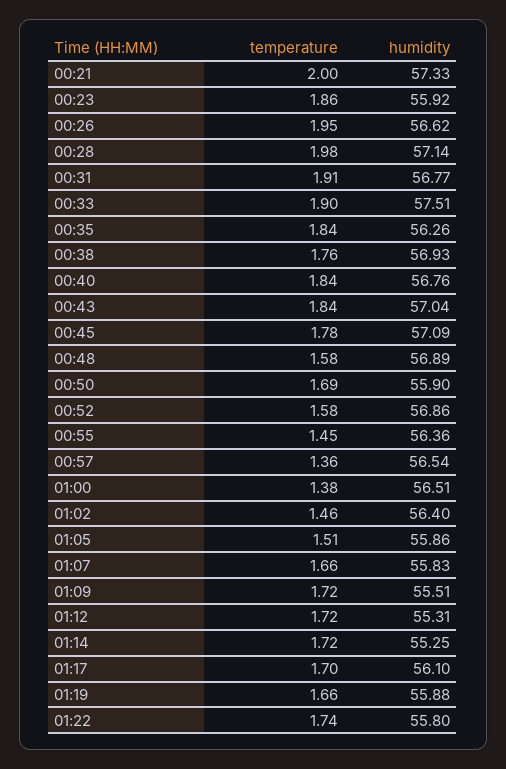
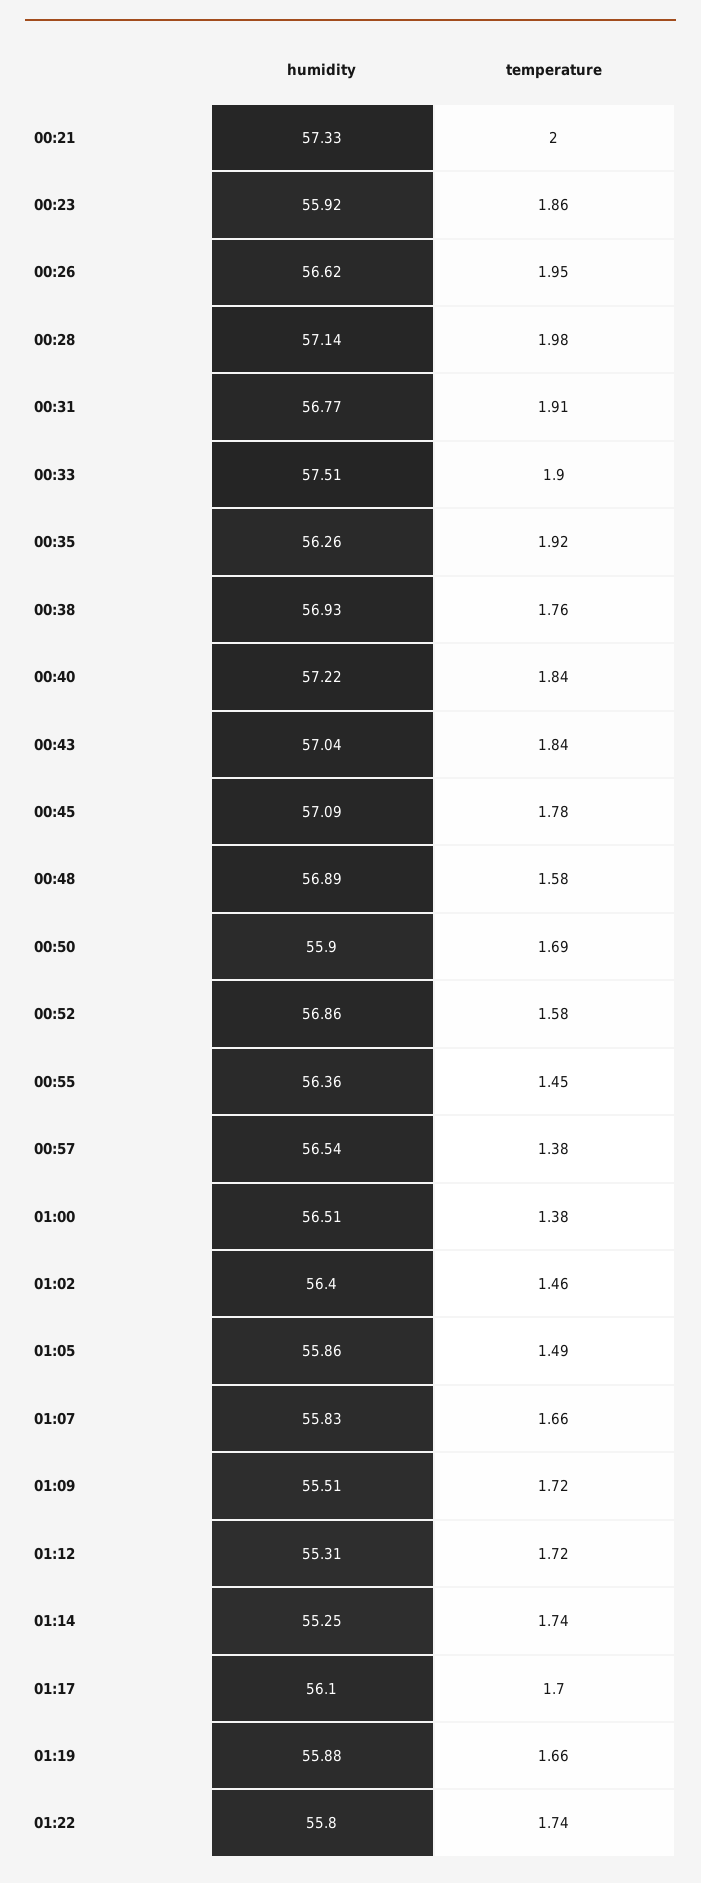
  {
    "temperature": {
      "00:21": 2,
      "00:23": 1.86,
      "00:26": 1.95,
      "00:28": 1.98,
      "00:31": 1.91,
      "00:33": 1.9,
-     "00:35": 1.84,
+     "00:35": 1.92,
      "00:38": 1.76,
      "00:40": 1.84,
      "00:43": 1.84,
      "00:45": 1.78,
      "00:48": 1.58,
      "00:50": 1.69,
      "00:52": 1.58,
      "00:55": 1.45,
-     "00:57": 1.36,
+     "00:57": 1.38,
      "01:00": 1.38,
      "01:02": 1.46,
-     "01:05": 1.51,
+     "01:05": 1.49,
      "01:07": 1.66,
      "01:09": 1.72,
      "01:12": 1.72,
-     "01:14": 1.72,
+     "01:14": 1.74,
      "01:17": 1.7,
      "01:19": 1.66,
      "01:22": 1.74
    },
    "humidity": {
      "00:21": 57.33,
      "00:23": 55.92,
      "00:26": 56.62,
      "00:28": 57.14,
      "00:31": 56.77,
      "00:33": 57.51,
      "00:35": 56.26,
      "00:38": 56.93,
-     "00:40": 56.76,
+     "00:40": 57.22,
      "00:43": 57.04,
      "00:45": 57.09,
      "00:48": 56.89,
      "00:50": 55.9,
      "00:52": 56.86,
      "00:55": 56.36,
      "00:57": 56.54,
      "01:00": 56.51,
      "01:02": 56.4,
      "01:05": 55.86,
      "01:07": 55.83,
      "01:09": 55.51,
      "01:12": 55.31,
      "01:14": 55.25,
      "01:17": 56.1,
      "01:19": 55.88,
      "01:22": 55.8
    }
  }

